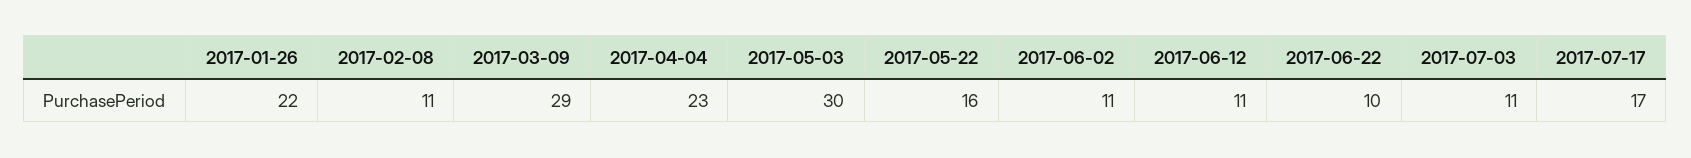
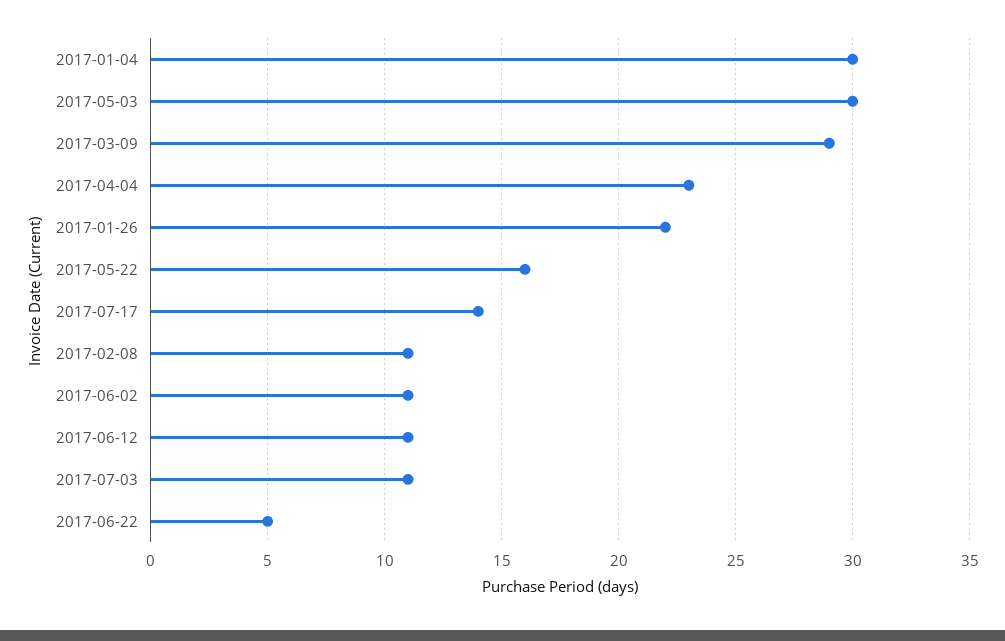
  {
    "2017-01-26": 22,
    "2017-02-08": 11,
    "2017-03-09": 29,
    "2017-04-04": 23,
    "2017-05-03": 30,
    "2017-05-22": 16,
    "2017-06-02": 11,
    "2017-06-12": 11,
-   "2017-06-22": 10,
+   "2017-06-22": 5,
    "2017-07-03": 11,
-   "2017-07-17": 17
+   "2017-07-17": 14,
+   "2017-01-04": 30
  }

